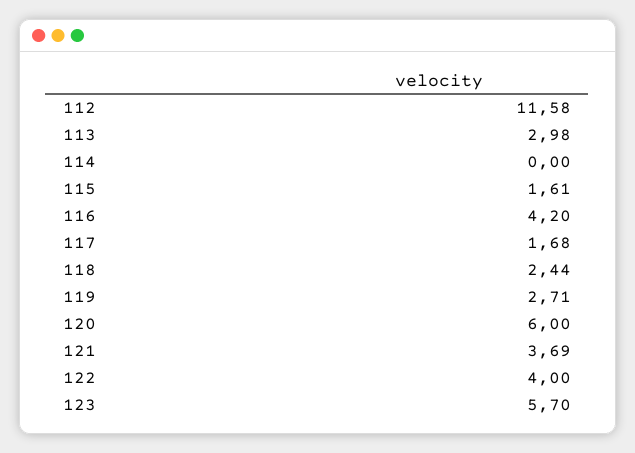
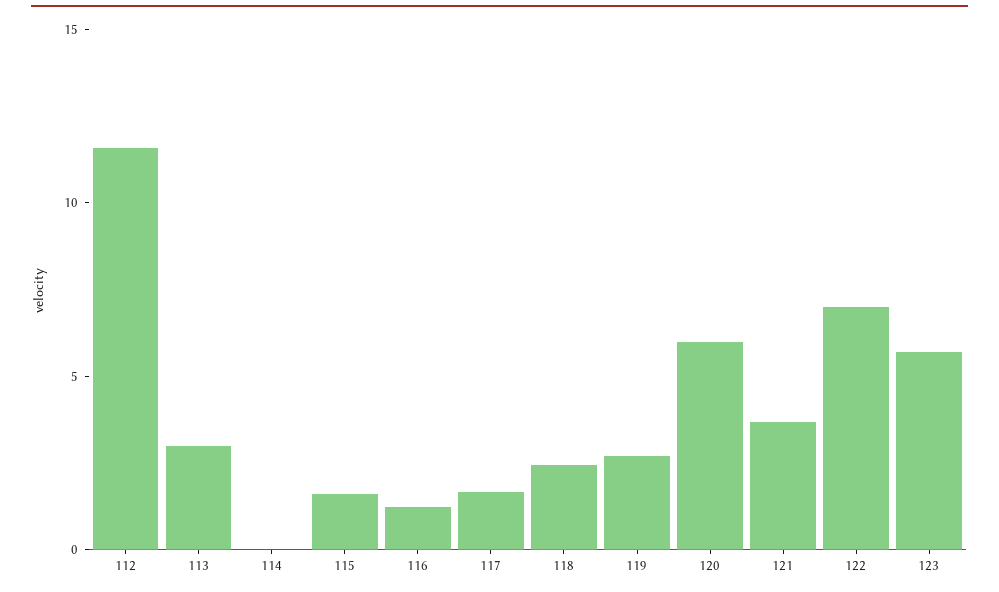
  {
    "112": 11.58,
    "113": 2.98,
    "114": 0,
    "115": 1.61,
-   "116": 4.2,
+   "116": 1,
    "117": 1.68,
    "118": 2.44,
    "119": 2.71,
    "120": 6,
    "121": 3.69,
-   "122": 4,
+   "122": 7,
    "123": 5.7
  }

